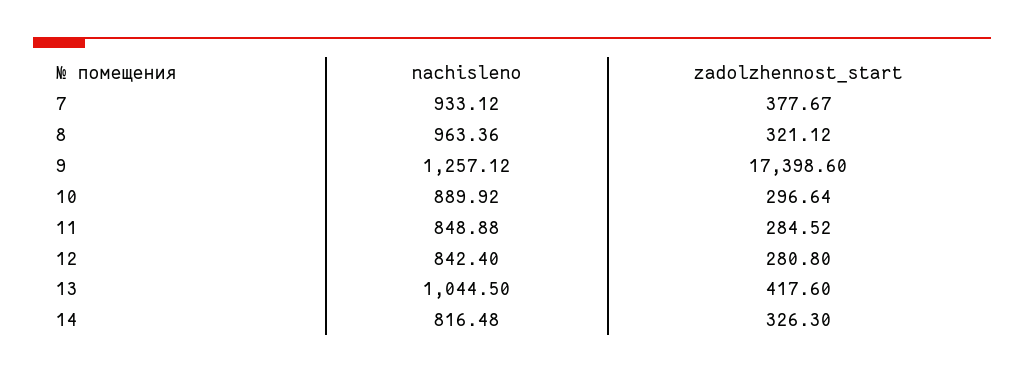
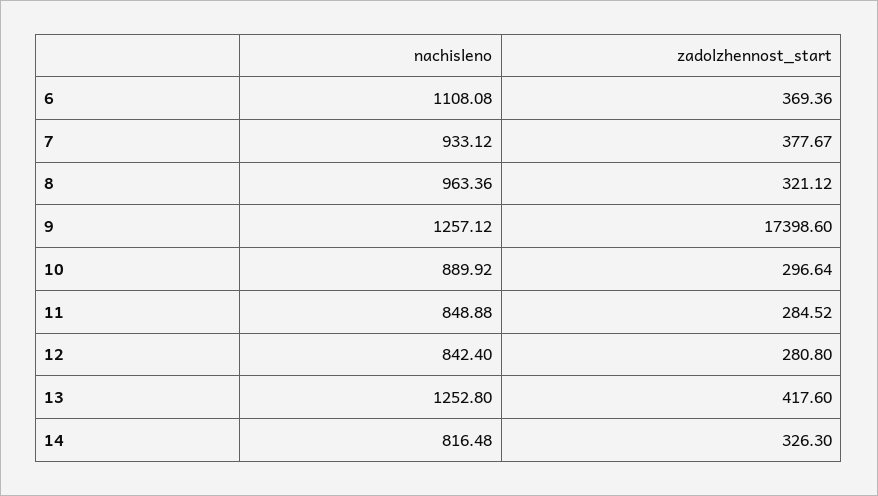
  {
    "nachisleno": {
      "7": 933.12,
      "8": 963.36,
      "9": 1257.12,
      "10": 889.92,
      "11": 848.88,
      "12": 842.4,
-     "13": 1044.5,
+     "13": 1252.8,
-     "14": 816.48
+     "14": 816.48,
+     "6": 1108.08
    },
    "zadolzhennost_start": {
      "7": 377.67,
      "8": 321.12,
      "9": 17398.6,
      "10": 296.64,
      "11": 284.52,
      "12": 280.8,
      "13": 417.6,
-     "14": 326.3
+     "14": 326.3,
+     "6": 369.36
    }
  }

